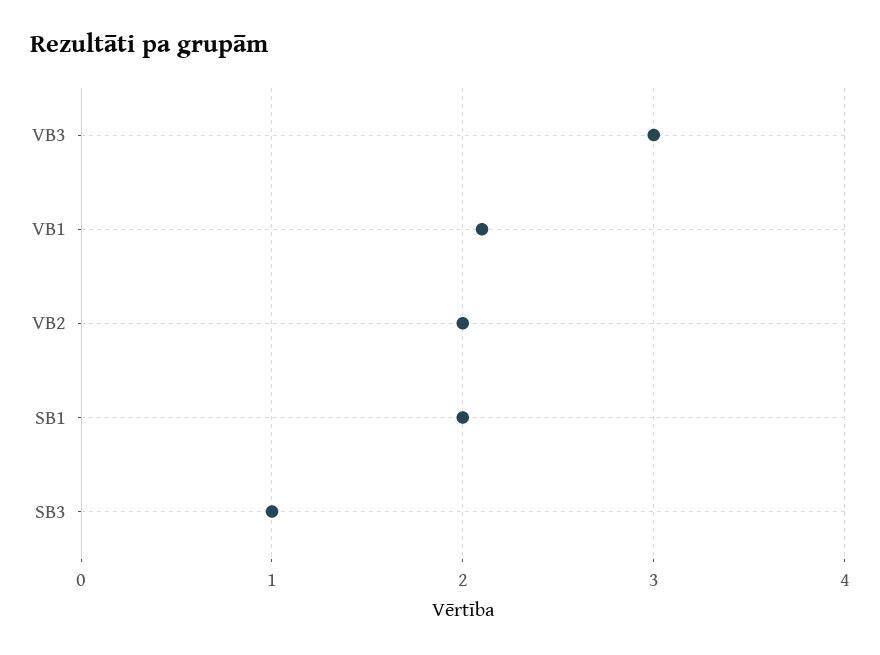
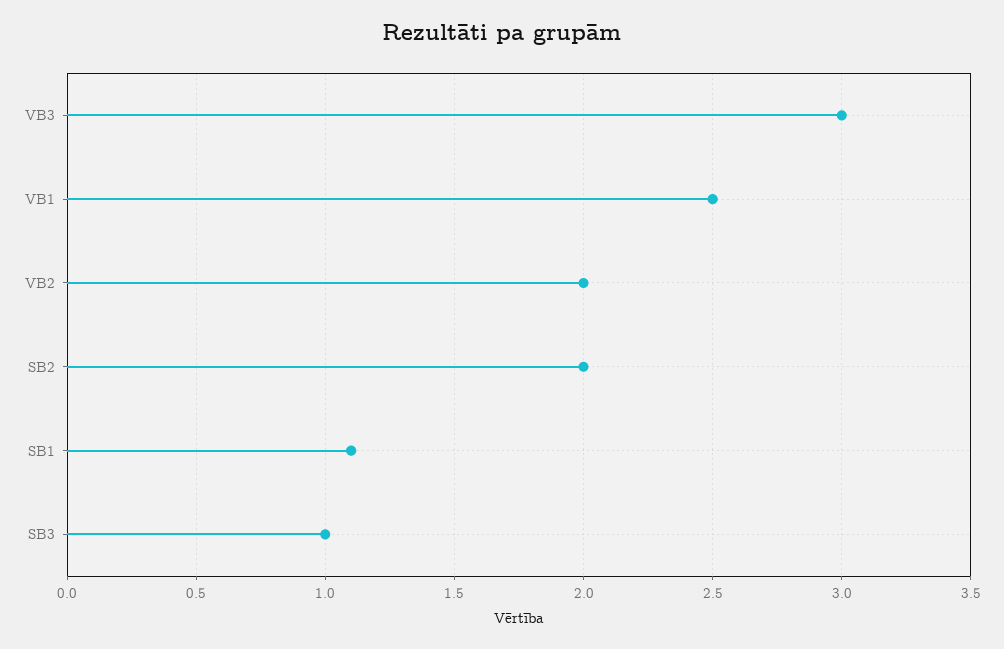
  {
    "VB3": 3,
-   "VB1": 2.1,
+   "VB1": 2.5,
    "VB2": 2,
-   "SB1": 2,
+   "SB1": 1.1,
-   "SB3": 1
+   "SB3": 1,
+   "SB2": 2
  }

